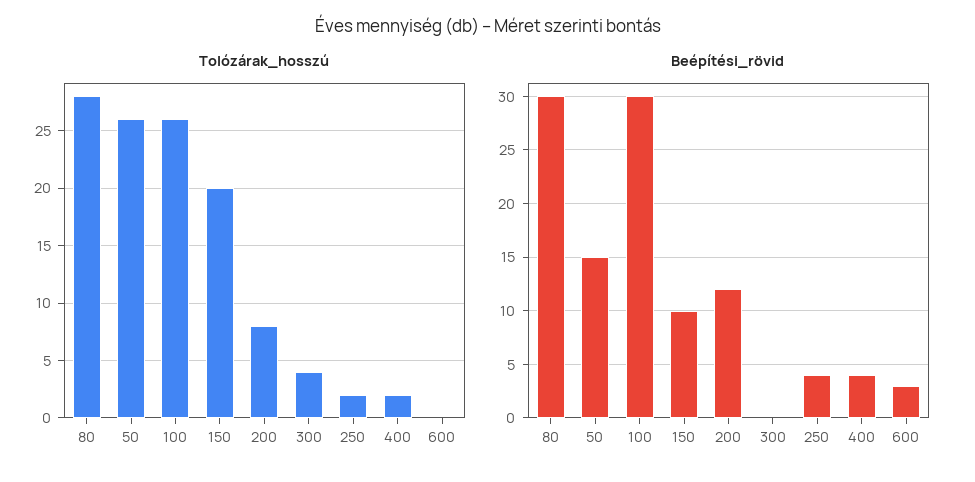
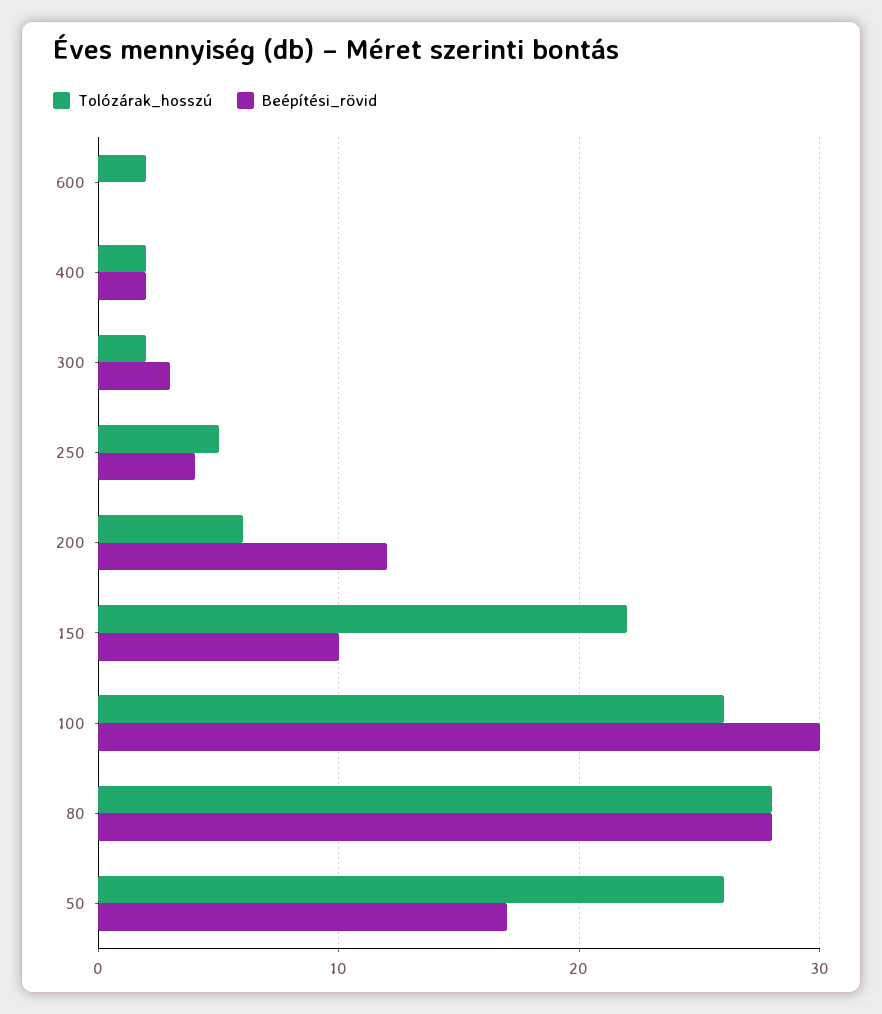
  {
    "Tolózárak_hosszú": {
      "80": 28,
      "50": 26,
      "100": 26,
-     "150": 20,
+     "150": 22,
-     "200": 8,
+     "200": 6,
-     "300": 4,
+     "300": 2,
-     "250": 2,
+     "250": 5,
      "400": 2,
-     "600": 0
+     "600": 2
    },
    "Beépítési_rövid": {
-     "80": 30,
+     "80": 28,
-     "50": 15,
+     "50": 17,
      "100": 30,
      "150": 10,
      "200": 12,
-     "300": 0,
+     "300": 3,
      "250": 4,
-     "400": 4,
+     "400": 2,
-     "600": 3
+     "600": 0
    }
  }

